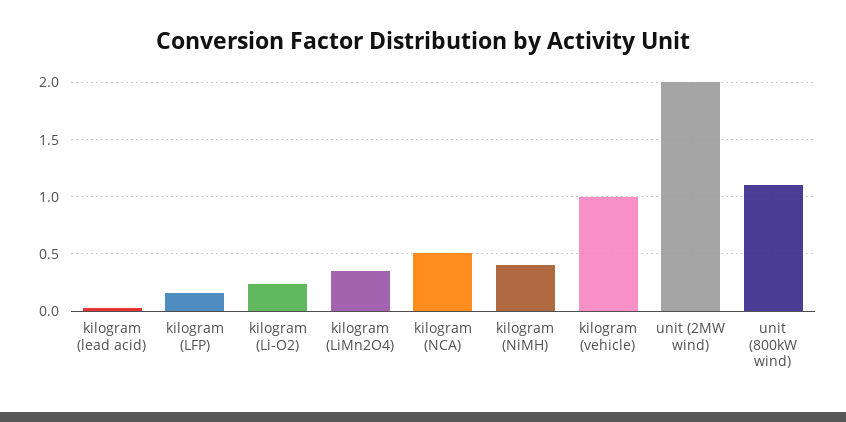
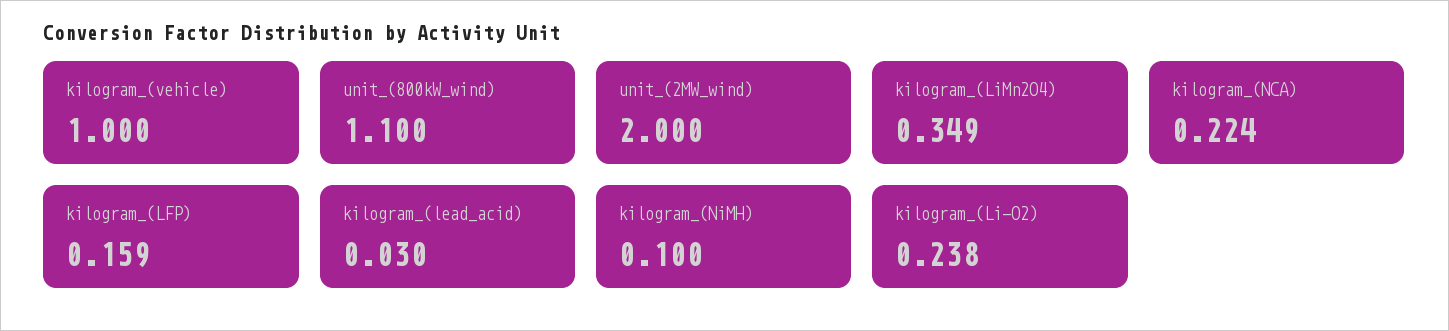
  {
    "kilogram (lead acid)": 0.03,
    "kilogram (LFP)": 0.159,
    "kilogram (Li-O2)": 0.238,
    "kilogram (LiMn2O4)": 0.349,
-   "kilogram (NCA)": 0.5,
+   "kilogram (NCA)": 0.224,
-   "kilogram (NiMH)": 0.4,
+   "kilogram (NiMH)": 0.1,
    "kilogram (vehicle)": 1,
    "unit (2MW wind)": 2,
    "unit (800kW wind)": 1.1
  }

